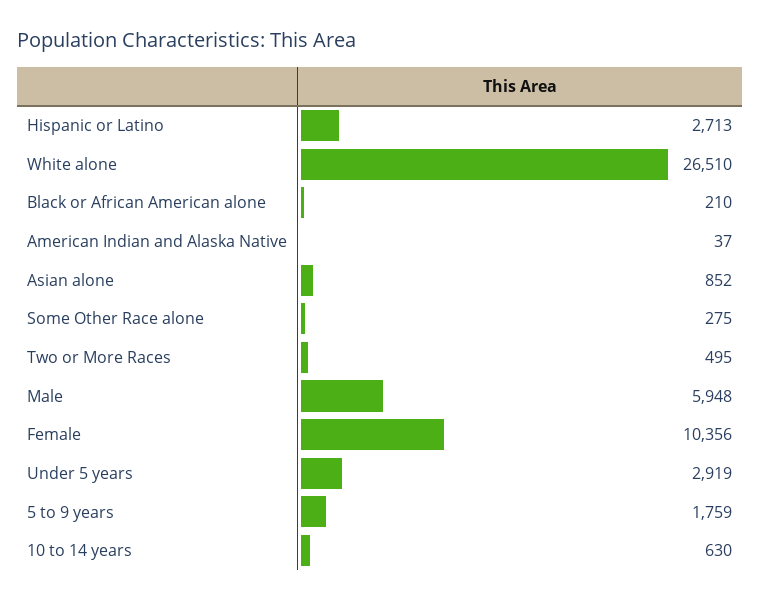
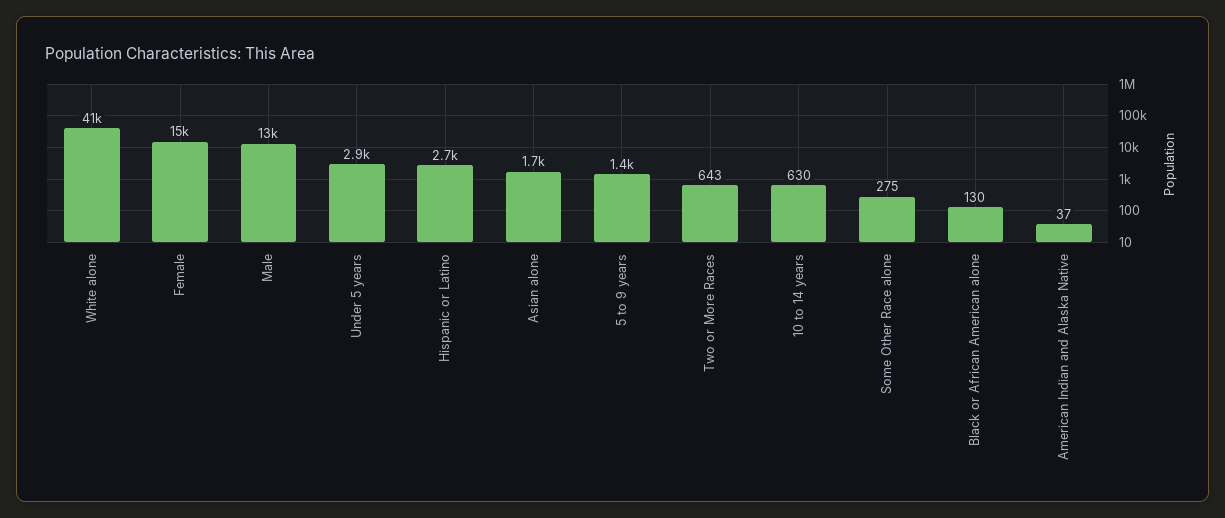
  {
    "Hispanic or Latino": 2713,
-   "White alone": 26510,
+   "White alone": 41000,
-   "Black or African American alone": 210,
+   "Black or African American alone": 130,
    "American Indian and Alaska Native": 37,
-   "Asian alone": 852,
+   "Asian alone": 1700,
    "Some Other Race alone": 275,
-   "Two or More Races": 495,
+   "Two or More Races": 643,
-   "Male": 5948,
+   "Male": 13000,
-   "Female": 10356,
+   "Female": 15000,
    "Under 5 years": 2919,
-   "5 to 9 years": 1759,
+   "5 to 9 years": 1400,
    "10 to 14 years": 630
  }

